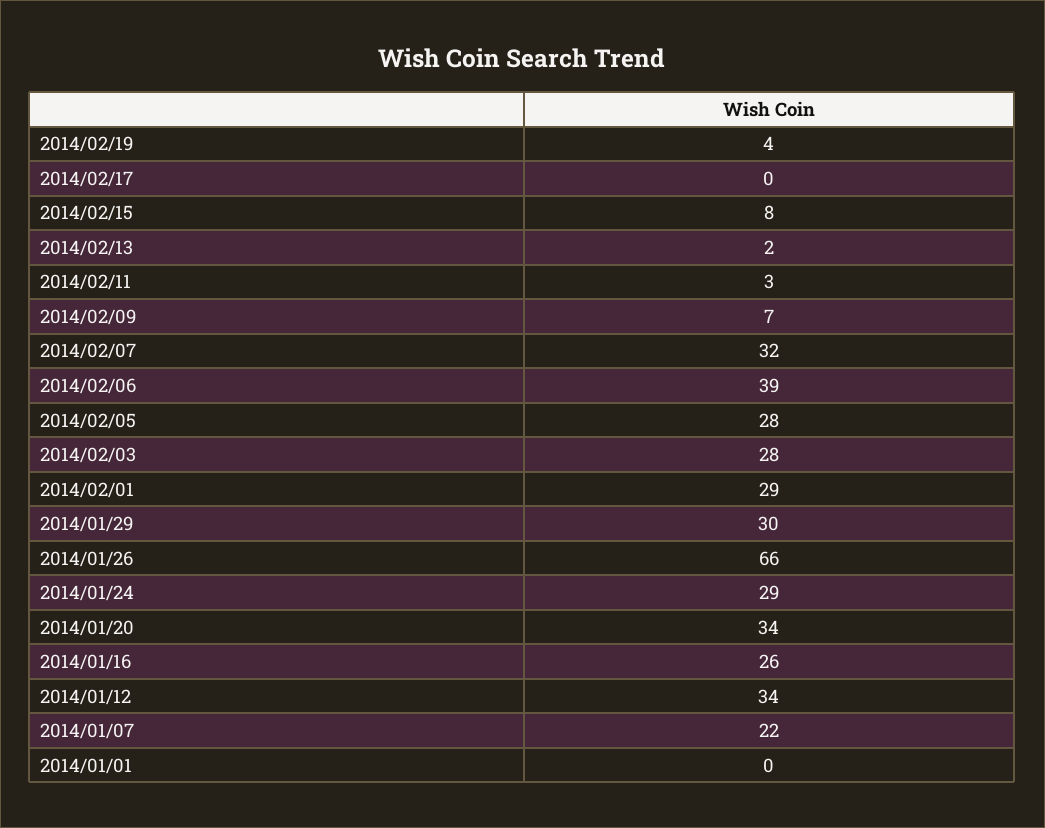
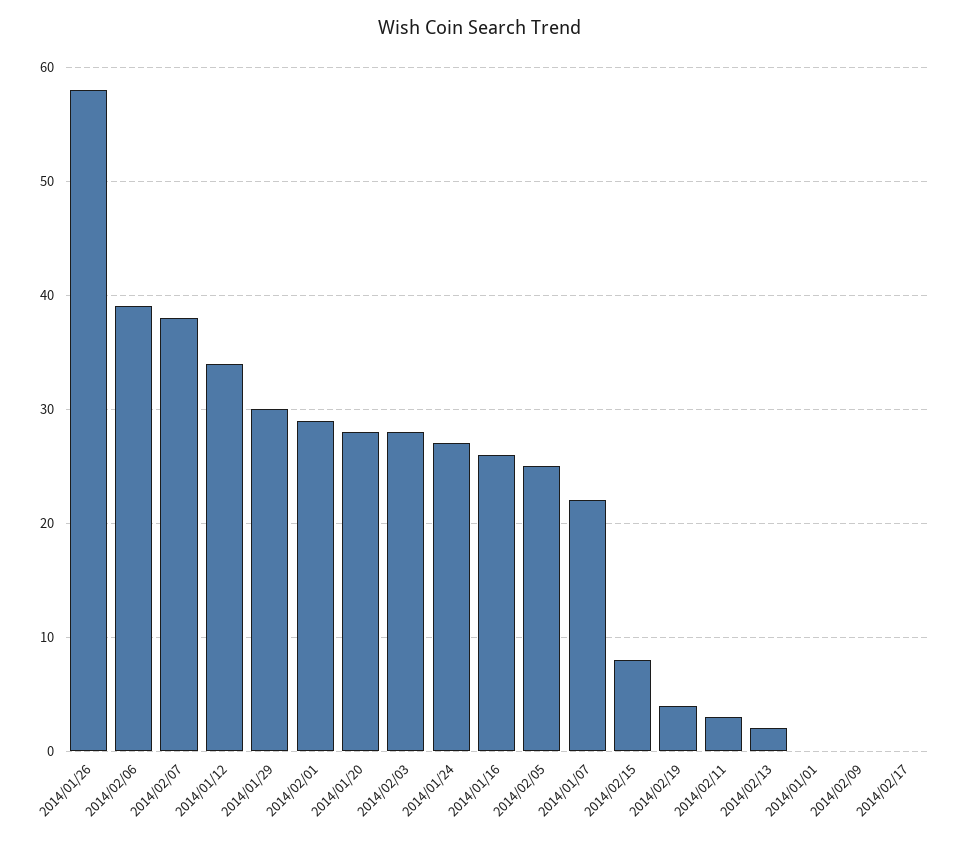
  {
    "2014/02/19": 4,
    "2014/02/17": 0,
    "2014/02/15": 8,
    "2014/02/13": 2,
    "2014/02/11": 3,
-   "2014/02/09": 7,
+   "2014/02/09": 0,
-   "2014/02/07": 32,
+   "2014/02/07": 38,
    "2014/02/06": 39,
-   "2014/02/05": 28,
+   "2014/02/05": 25,
    "2014/02/03": 28,
    "2014/02/01": 29,
    "2014/01/29": 30,
-   "2014/01/26": 66,
+   "2014/01/26": 58,
-   "2014/01/24": 29,
+   "2014/01/24": 27,
-   "2014/01/20": 34,
+   "2014/01/20": 28,
    "2014/01/16": 26,
    "2014/01/12": 34,
    "2014/01/07": 22,
    "2014/01/01": 0
  }

